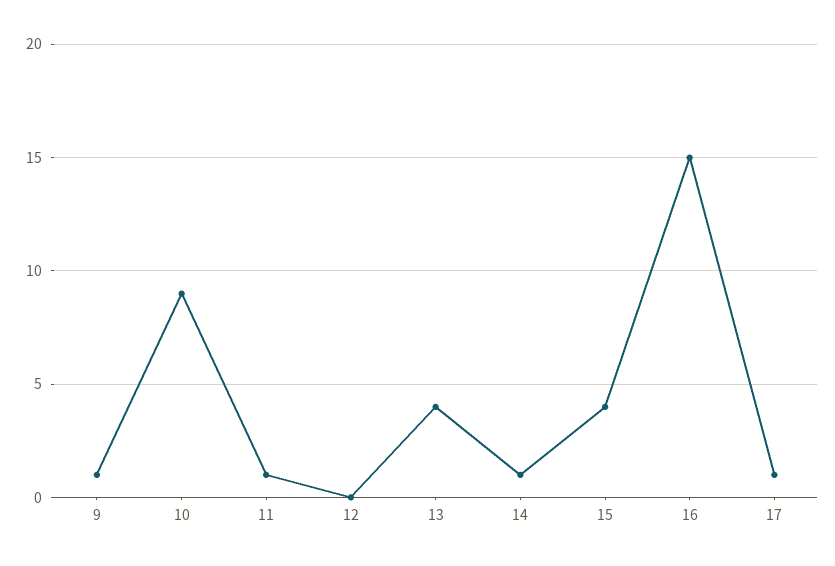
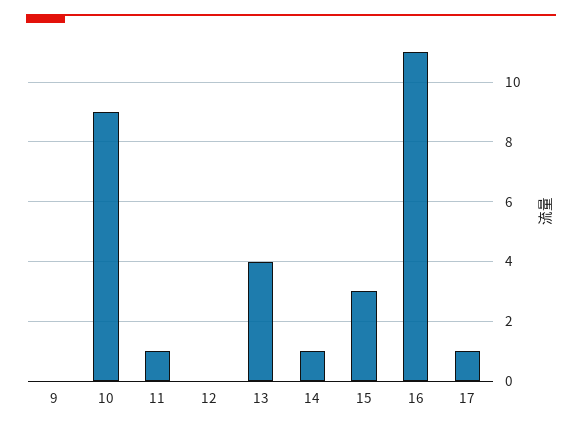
  {
-   "9": 1,
+   "9": 0,
    "10": 9,
    "11": 1,
    "12": 0,
    "13": 4,
    "14": 1,
-   "15": 4,
+   "15": 3,
-   "16": 15,
+   "16": 11,
    "17": 1
  }

